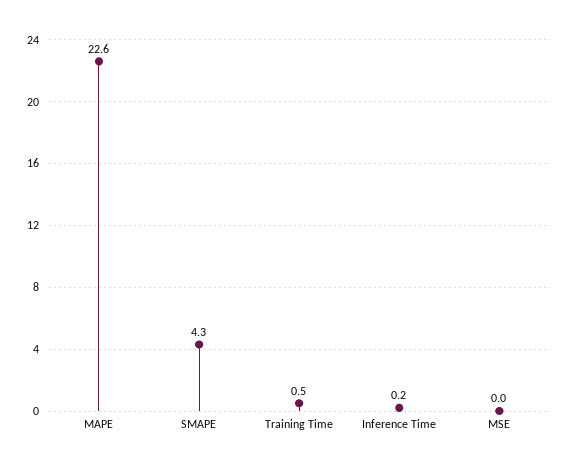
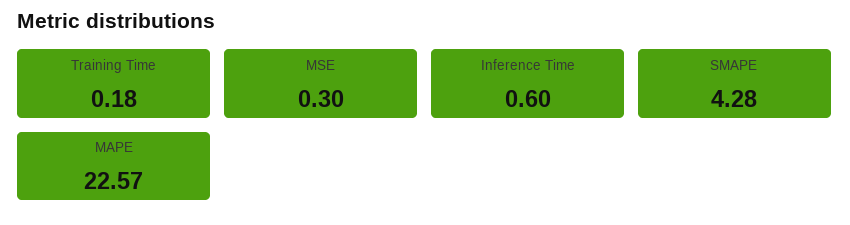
  {
    "MAPE": 22.57,
    "SMAPE": 4.28,
-   "Training Time": 0.5,
+   "Training Time": 0.18,
-   "Inference Time": 0.2,
+   "Inference Time": 0.6,
-   "MSE": 0
+   "MSE": 0.3
  }

